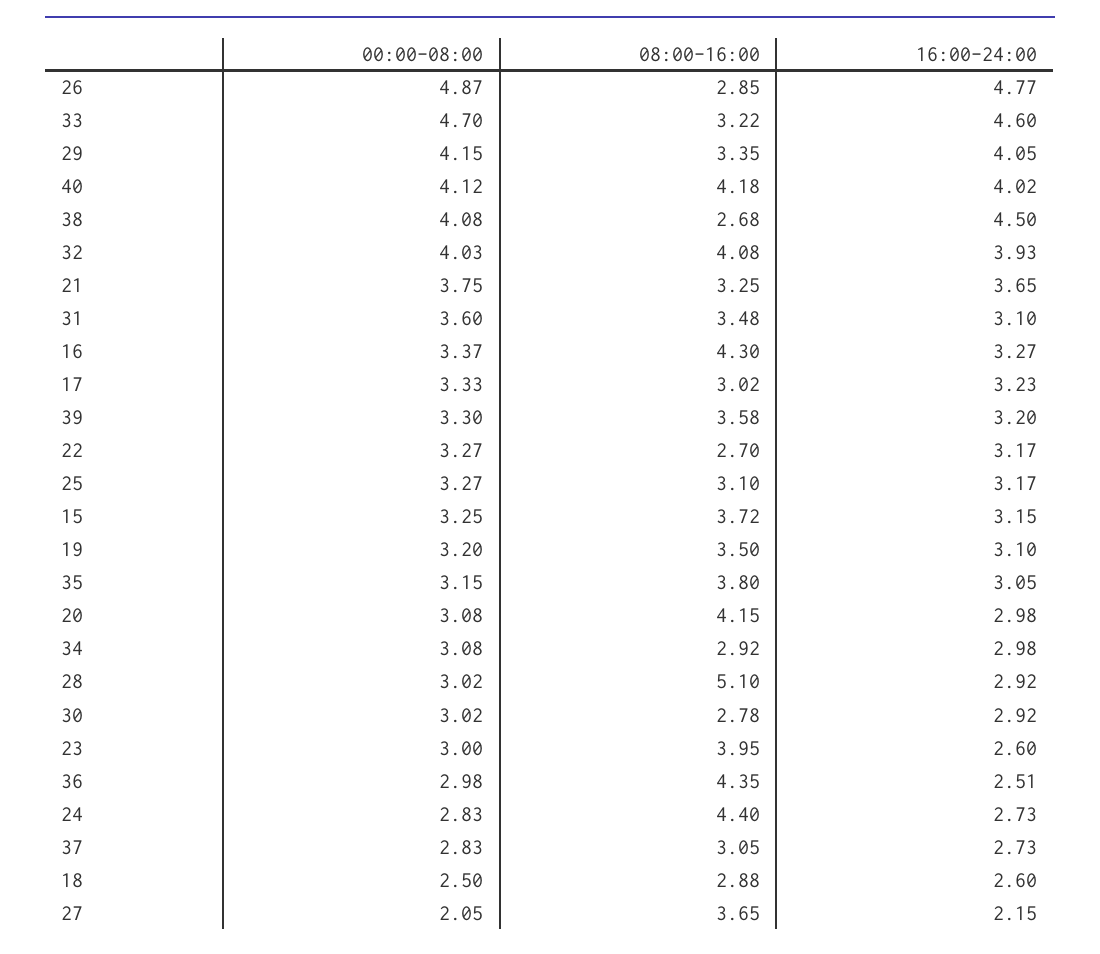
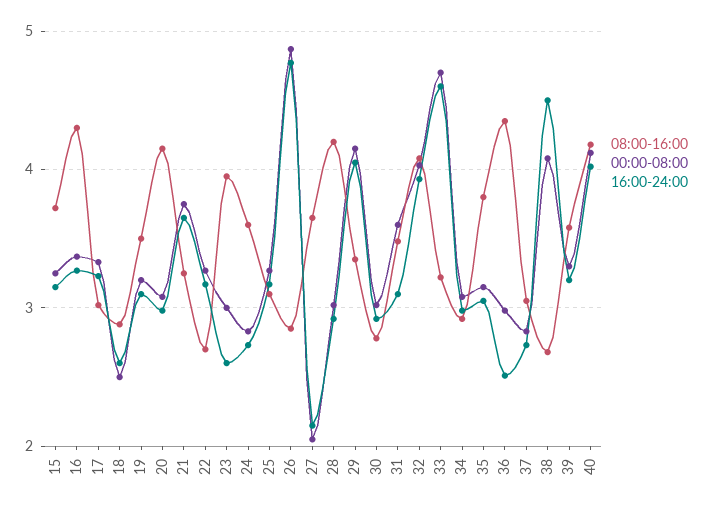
  {
    "00:00-08:00": {
      "26": 4.87,
      "33": 4.7,
      "29": 4.15,
      "40": 4.12,
      "38": 4.08,
      "32": 4.03,
      "21": 3.75,
      "31": 3.6,
      "16": 3.37,
      "17": 3.33,
      "39": 3.3,
      "22": 3.27,
      "25": 3.27,
      "15": 3.25,
      "19": 3.2,
      "35": 3.15,
      "20": 3.08,
      "34": 3.08,
      "28": 3.02,
      "30": 3.02,
      "23": 3,
      "36": 2.98,
      "24": 2.83,
      "37": 2.83,
      "18": 2.5,
      "27": 2.05
    },
    "08:00-16:00": {
      "26": 2.85,
      "33": 3.22,
      "29": 3.35,
      "40": 4.18,
      "38": 2.68,
      "32": 4.08,
      "21": 3.25,
      "31": 3.48,
      "16": 4.3,
      "17": 3.02,
      "39": 3.58,
      "22": 2.7,
      "25": 3.1,
      "15": 3.72,
      "19": 3.5,
      "35": 3.8,
      "20": 4.15,
      "34": 2.92,
-     "28": 5.1,
+     "28": 4.2,
      "30": 2.78,
      "23": 3.95,
      "36": 4.35,
-     "24": 4.4,
+     "24": 3.6,
      "37": 3.05,
      "18": 2.88,
      "27": 3.65
    },
    "16:00-24:00": {
      "26": 4.77,
      "33": 4.6,
      "29": 4.05,
      "40": 4.02,
      "38": 4.5,
      "32": 3.93,
      "21": 3.65,
      "31": 3.1,
      "16": 3.27,
      "17": 3.23,
      "39": 3.2,
      "22": 3.17,
      "25": 3.17,
      "15": 3.15,
      "19": 3.1,
      "35": 3.05,
      "20": 2.98,
      "34": 2.98,
      "28": 2.92,
      "30": 2.92,
      "23": 2.6,
      "36": 2.51,
      "24": 2.73,
      "37": 2.73,
      "18": 2.6,
      "27": 2.15
    }
  }

